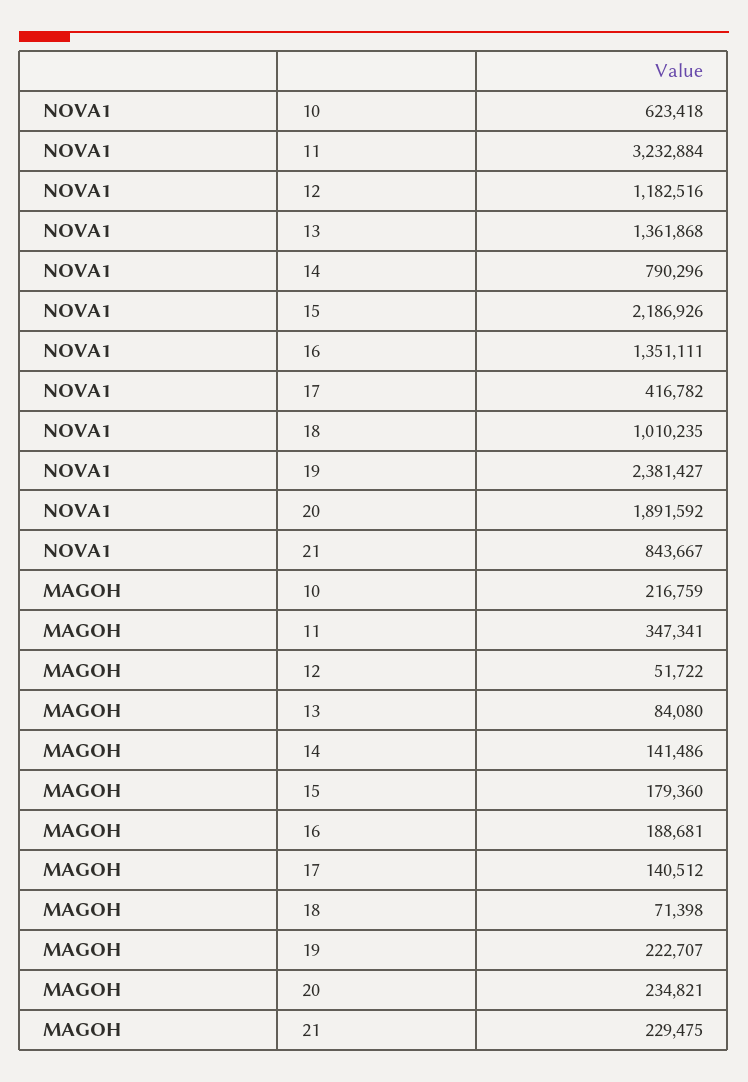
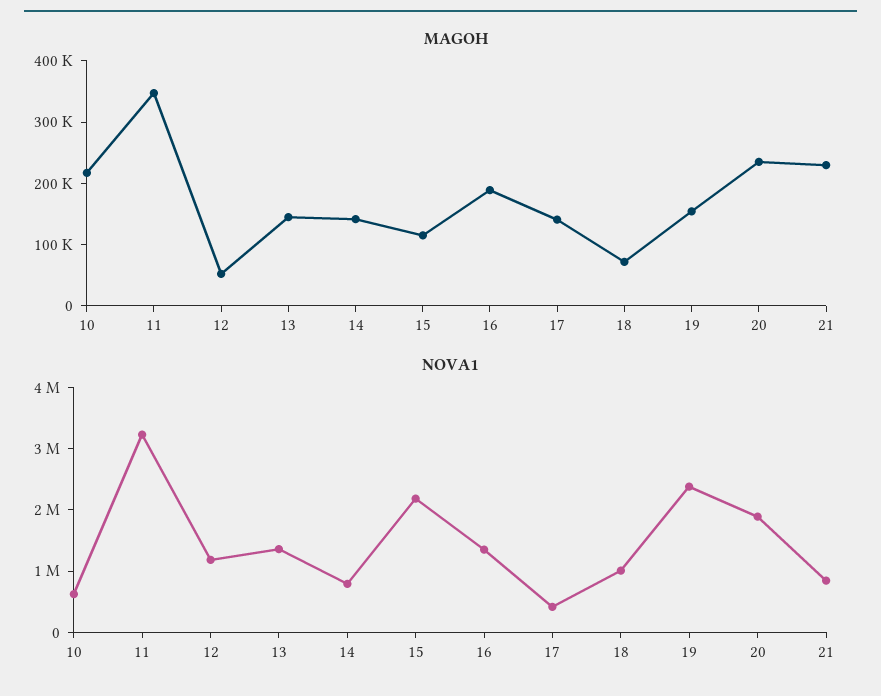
  {
    "NOVA1": {
      "10": 623418,
      "11": 3232884,
      "12": 1182516,
      "13": 1361868,
      "14": 790296,
      "15": 2186926,
      "16": 1351111,
      "17": 416782,
      "18": 1010235,
      "19": 2381427,
      "20": 1891592,
      "21": 843667
    },
    "MAGOH": {
      "10": 216759,
      "11": 347341,
      "12": 51722,
-     "13": 84080,
+     "13": 140000,
      "14": 141486,
-     "15": 179360,
+     "15": 120000,
      "16": 188681,
      "17": 140512,
      "18": 71398,
-     "19": 222707,
+     "19": 160000,
      "20": 234821,
      "21": 229475
    }
  }

